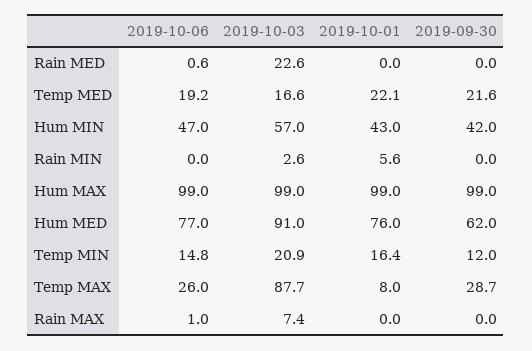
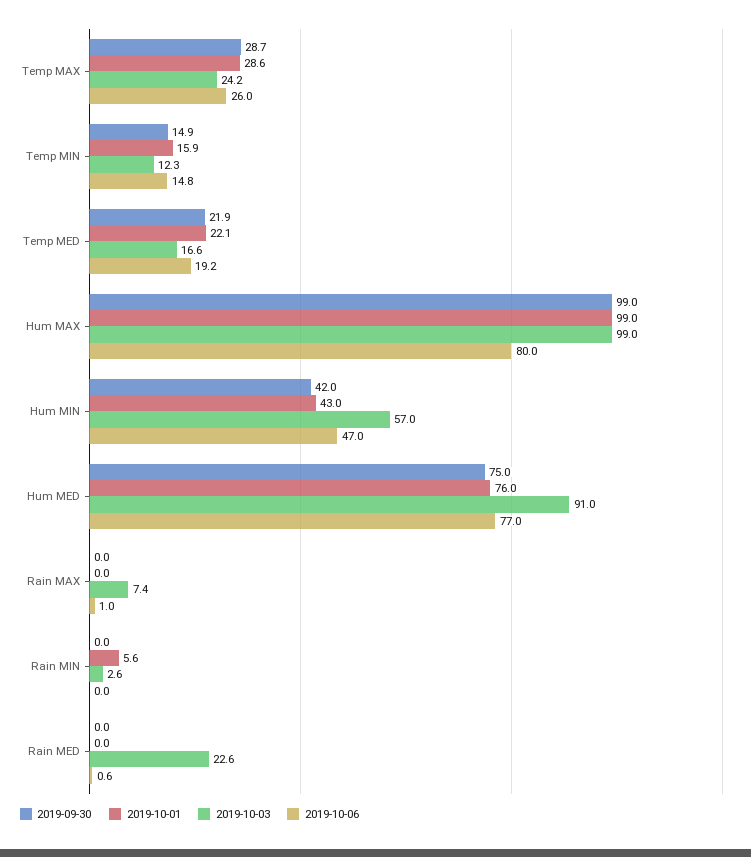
  {
    "2019-10-06": {
      "Rain MED": 0.6,
      "Temp MED": 19.2,
      "Hum MIN": 47,
      "Rain MIN": 0,
-     "Hum MAX": 99,
+     "Hum MAX": 80,
      "Hum MED": 77,
      "Temp MIN": 14.8,
      "Temp MAX": 26,
      "Rain MAX": 1
    },
    "2019-10-03": {
      "Rain MED": 22.6,
      "Temp MED": 16.6,
      "Hum MIN": 57,
      "Rain MIN": 2.6,
      "Hum MAX": 99,
      "Hum MED": 91,
-     "Temp MIN": 20.9,
+     "Temp MIN": 12.3,
-     "Temp MAX": 87.7,
+     "Temp MAX": 24.2,
      "Rain MAX": 7.4
    },
    "2019-10-01": {
      "Rain MED": 0,
      "Temp MED": 22.1,
      "Hum MIN": 43,
      "Rain MIN": 5.6,
      "Hum MAX": 99,
      "Hum MED": 76,
-     "Temp MIN": 16.4,
+     "Temp MIN": 15.9,
-     "Temp MAX": 8,
+     "Temp MAX": 28.6,
      "Rain MAX": 0
    },
    "2019-09-30": {
      "Rain MED": 0,
-     "Temp MED": 21.6,
+     "Temp MED": 21.9,
      "Hum MIN": 42,
      "Rain MIN": 0,
      "Hum MAX": 99,
-     "Hum MED": 62,
+     "Hum MED": 75,
-     "Temp MIN": 12,
+     "Temp MIN": 14.9,
      "Temp MAX": 28.7,
      "Rain MAX": 0
    }
  }

